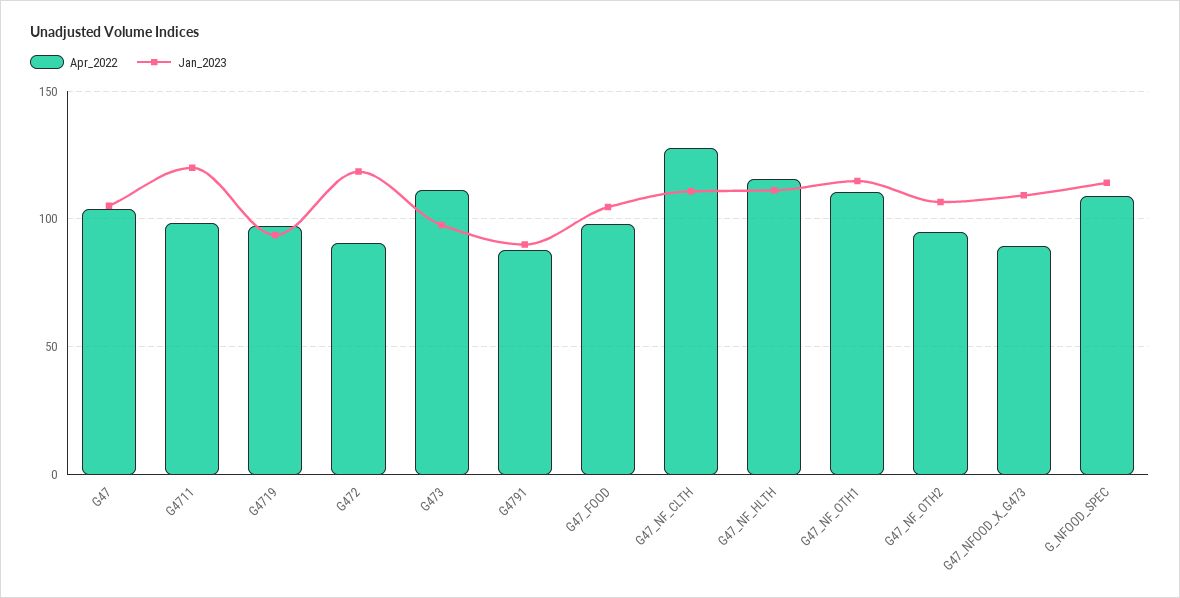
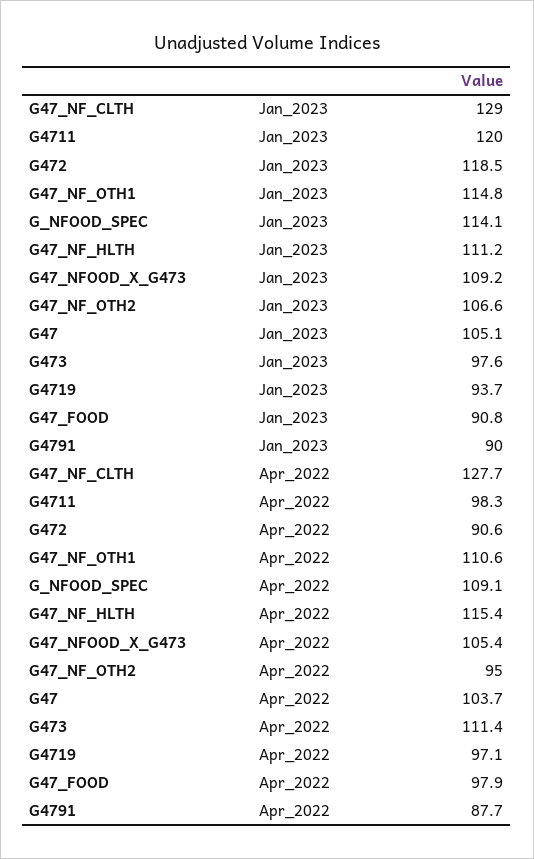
  {
    "Apr_2022": {
      "G47": 103.7,
      "G4711": 98.3,
      "G4719": 97.1,
      "G472": 90.6,
      "G473": 111.4,
      "G4791": 87.7,
      "G47_FOOD": 97.9,
      "G47_NF_CLTH": 127.7,
      "G47_NF_HLTH": 115.4,
      "G47_NF_OTH1": 110.6,
      "G47_NF_OTH2": 95,
-     "G47_NFOOD_X_G473": 90,
+     "G47_NFOOD_X_G473": 105.4,
      "G_NFOOD_SPEC": 109.1
    },
    "Jan_2023": {
      "G47": 105.1,
      "G4711": 120,
      "G4719": 93.7,
      "G472": 118.5,
      "G473": 97.6,
      "G4791": 90,
-     "G47_FOOD": 105,
+     "G47_FOOD": 90.8,
-     "G47_NF_CLTH": 110,
+     "G47_NF_CLTH": 129,
      "G47_NF_HLTH": 111.2,
      "G47_NF_OTH1": 114.8,
      "G47_NF_OTH2": 106.6,
      "G47_NFOOD_X_G473": 109.2,
      "G_NFOOD_SPEC": 114.1
    }
  }

